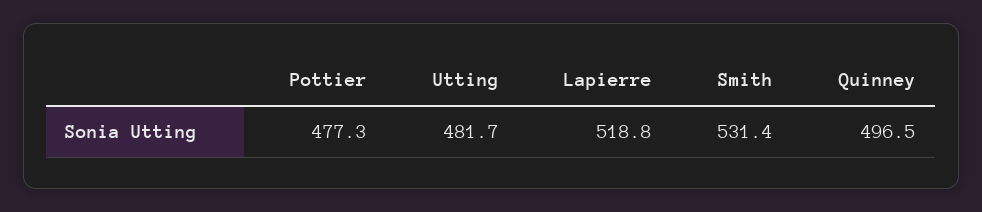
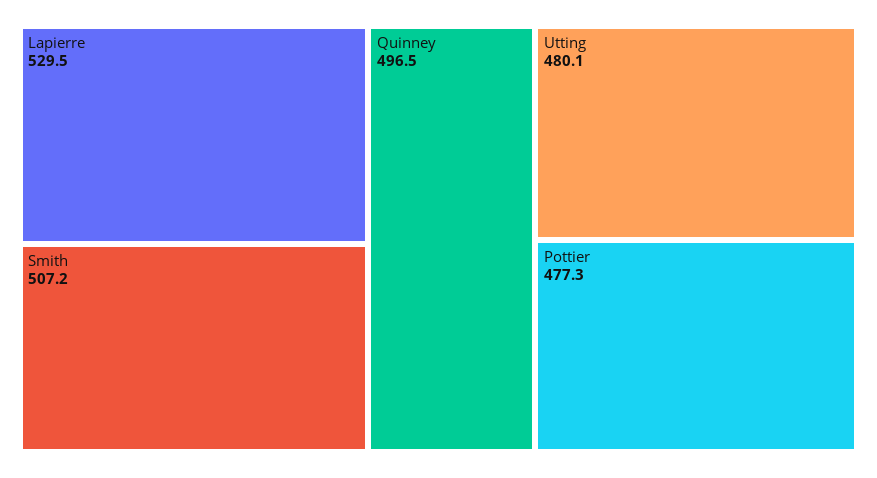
  {
    "Pottier": 477.3,
-   "Utting": 481.7,
+   "Utting": 480.1,
-   "Lapierre": 518.8,
+   "Lapierre": 529.5,
-   "Smith": 531.4,
+   "Smith": 507.2,
    "Quinney": 496.5
  }

